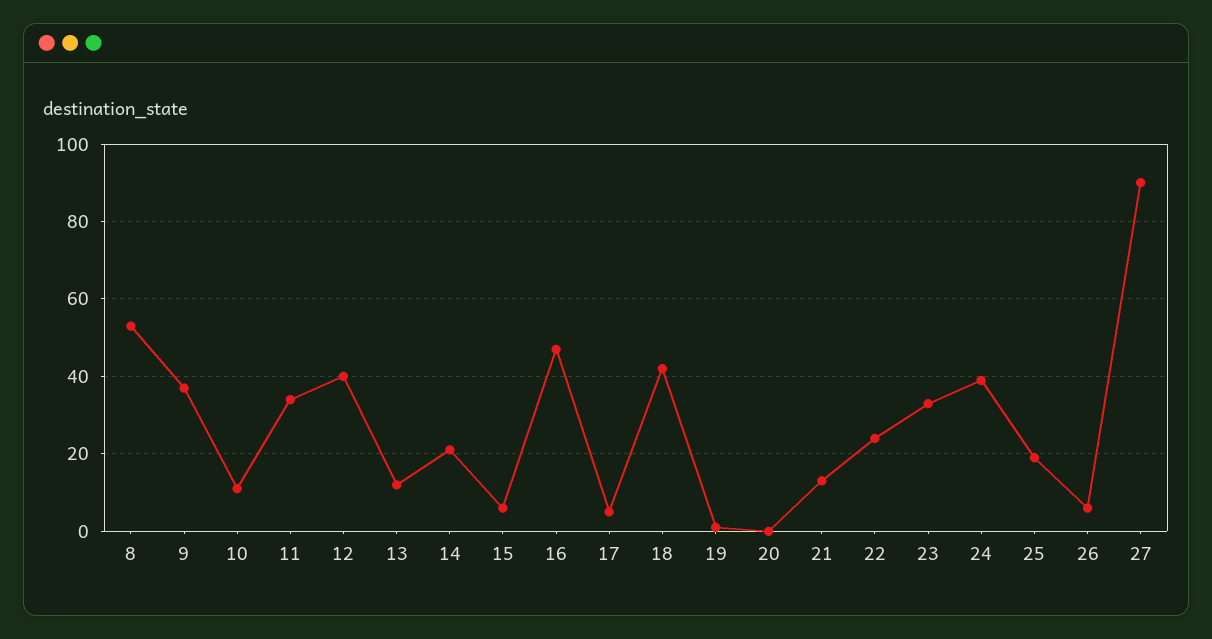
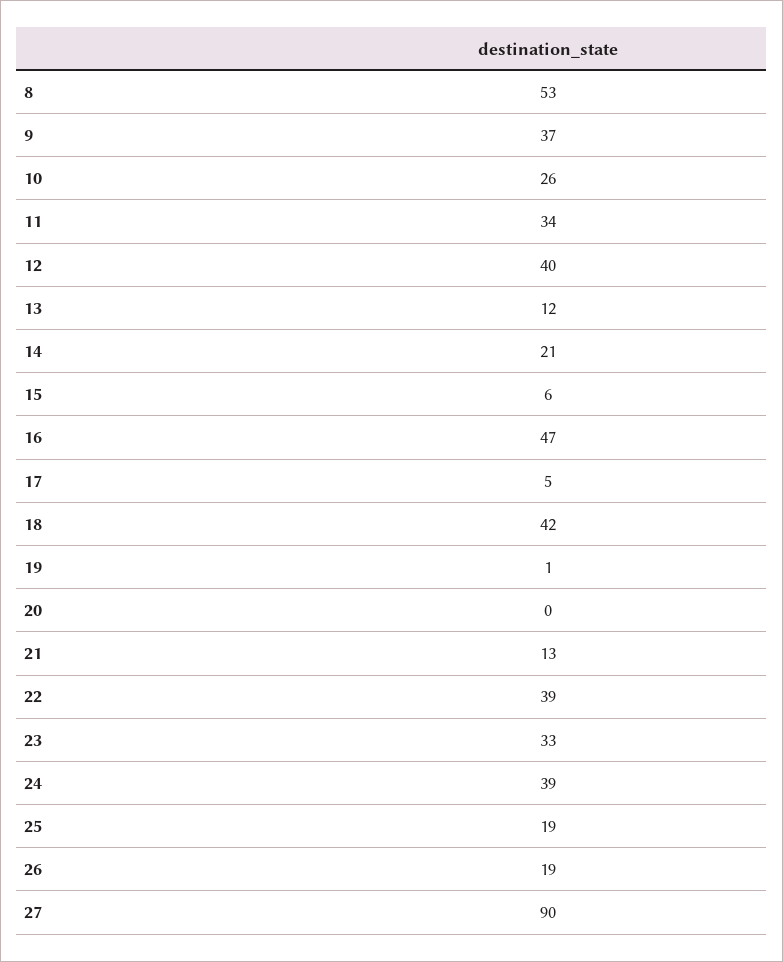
  {
    "8": 53,
    "9": 37,
-   "10": 10,
+   "10": 26,
    "11": 34,
    "12": 40,
    "13": 12,
    "14": 21,
    "15": 6,
    "16": 47,
    "17": 5,
    "18": 42,
    "19": 1,
    "20": 0,
    "21": 13,
-   "22": 25,
+   "22": 39,
    "23": 33,
    "24": 39,
    "25": 19,
-   "26": 5,
+   "26": 19,
    "27": 90
  }

